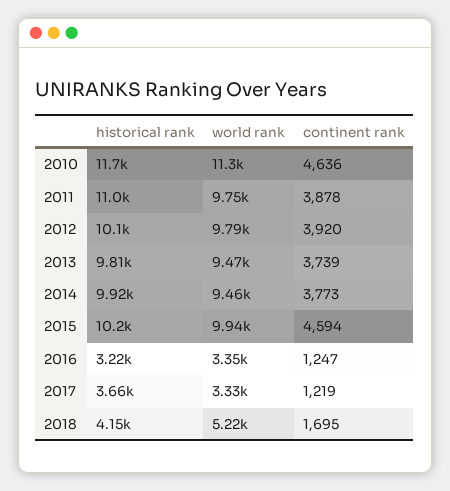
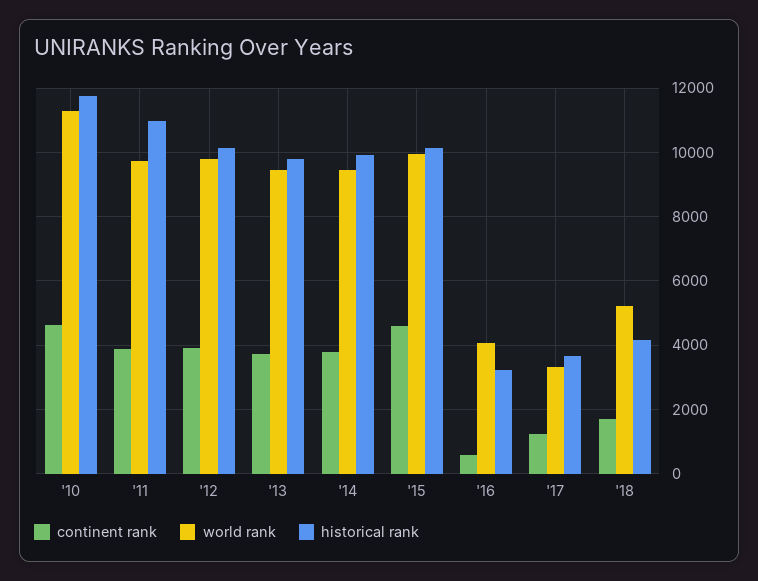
  {
    "historical rank": {
      "2010": 11700,
      "2011": 11000,
      "2012": 10100,
      "2013": 9810,
      "2014": 9920,
      "2015": 10200,
      "2016": 3220,
      "2017": 3660,
      "2018": 4150
    },
    "world rank": {
      "2010": 11300,
      "2011": 9750,
      "2012": 9790,
      "2013": 9470,
      "2014": 9460,
      "2015": 9940,
-     "2016": 3350,
+     "2016": 4000,
      "2017": 3330,
      "2018": 5220
    },
    "continent rank": {
      "2010": 4636,
      "2011": 3878,
      "2012": 3920,
      "2013": 3739,
      "2014": 3773,
      "2015": 4594,
-     "2016": 1247,
+     "2016": 600,
      "2017": 1219,
      "2018": 1695
    }
  }

